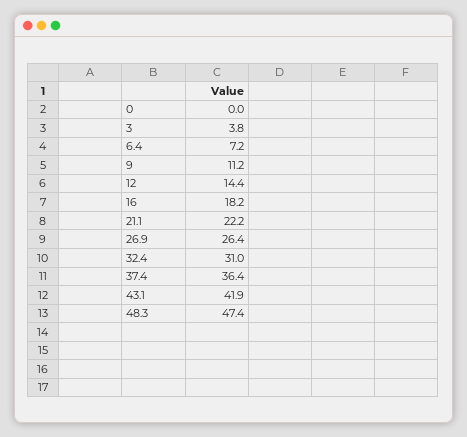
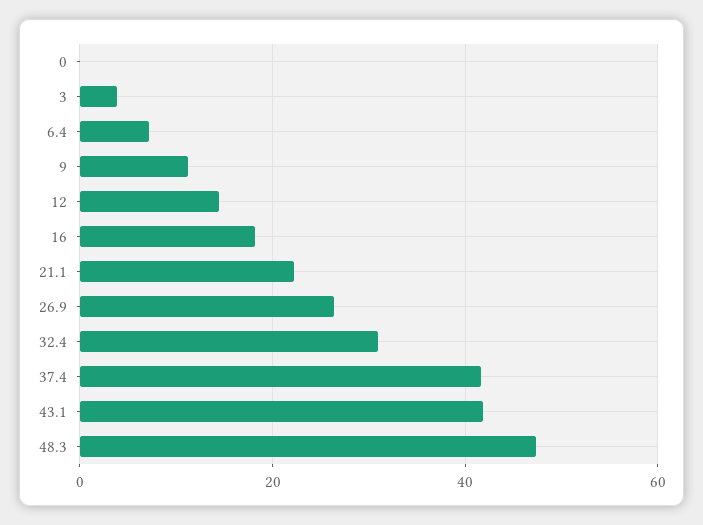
  {
    "0": 0,
    "3": 3.8,
    "6.4": 7.2,
    "9": 11.2,
    "12": 14.4,
    "16": 18.2,
    "21.1": 22.2,
    "26.9": 26.4,
    "32.4": 31,
-   "37.4": 36.4,
+   "37.4": 42,
    "43.1": 41.9,
    "48.3": 47.4
  }

